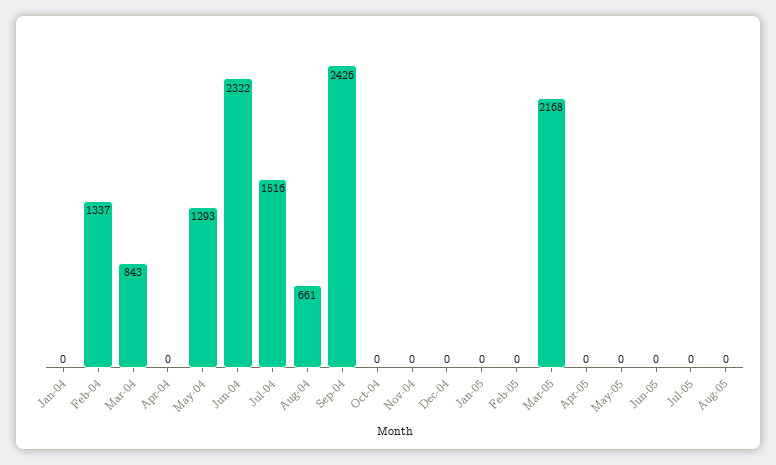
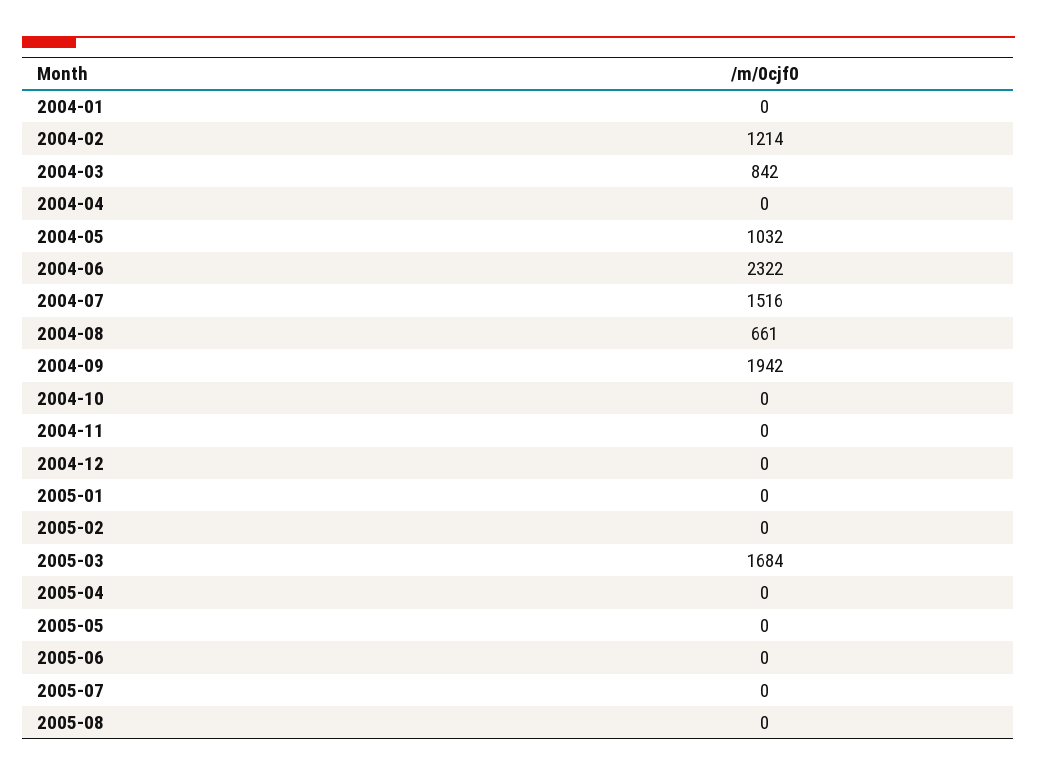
  {
    "Jan-04": 0,
-   "Feb-04": 1337,
+   "Feb-04": 1214,
-   "Mar-04": 843,
+   "Mar-04": 842,
    "Apr-04": 0,
-   "May-04": 1293,
+   "May-04": 1032,
    "Jun-04": 2322,
    "Jul-04": 1516,
    "Aug-04": 661,
-   "Sep-04": 2426,
+   "Sep-04": 1942,
    "Oct-04": 0,
    "Nov-04": 0,
    "Dec-04": 0,
    "Jan-05": 0,
    "Feb-05": 0,
-   "Mar-05": 2168,
+   "Mar-05": 1684,
    "Apr-05": 0,
    "May-05": 0,
    "Jun-05": 0,
    "Jul-05": 0,
    "Aug-05": 0
  }

